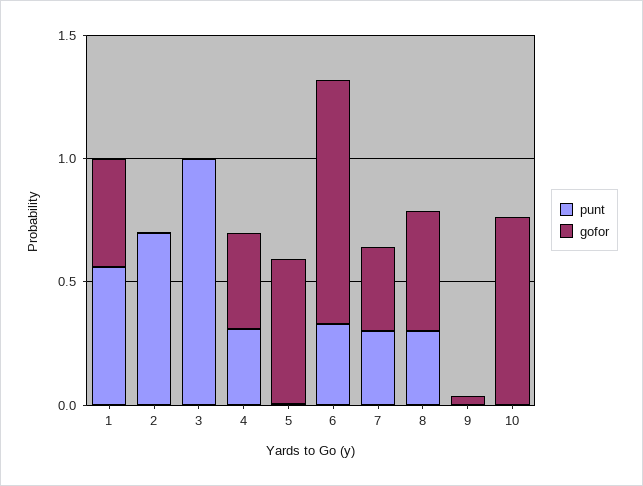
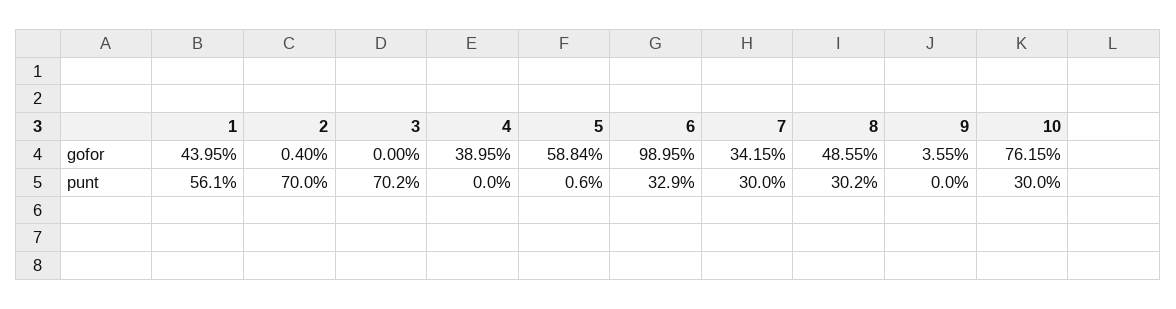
  {
    "punt": {
      "1": 0.561,
      "2": 0.7,
-     "3": 1,
+     "3": 0.702,
-     "4": 0.3,
+     "4": 0,
      "5": 0.006,
      "6": 0.329,
      "7": 0.3,
      "8": 0.302,
      "9": 0,
-     "10": 0
+     "10": 0.3
    },
    "gofor": {
      "1": 0.4395,
      "2": 0.004,
      "3": 0,
      "4": 0.3895,
      "5": 0.5884,
      "6": 0.9895,
      "7": 0.3415,
      "8": 0.4855,
      "9": 0.0355,
      "10": 0.7615
    }
  }

